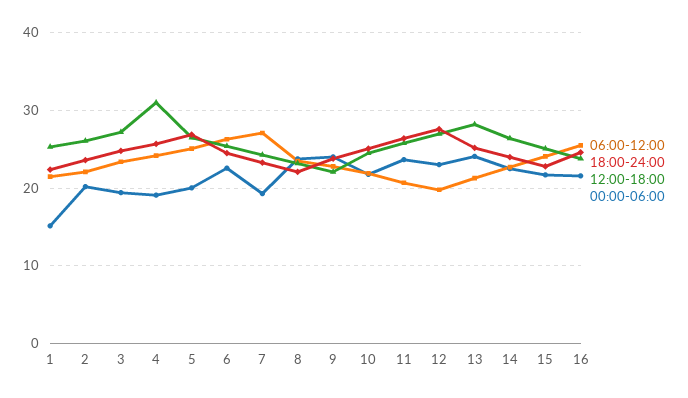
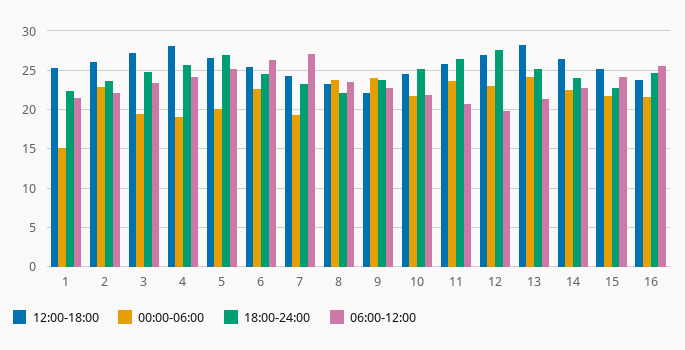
  {
    "06:00-12:00": {
      "1": 22,
      "2": 22,
      "3": 23,
      "4": 24,
      "5": 25,
      "6": 26,
      "7": 27,
      "8": 24,
      "9": 23,
      "10": 22,
      "11": 21,
      "12": 20,
      "13": 21,
      "14": 23,
      "15": 24,
      "16": 26
    },
    "18:00-24:00": {
      "1": 22,
      "2": 24,
      "3": 25,
      "4": 26,
      "5": 27,
      "6": 25,
      "7": 23,
      "8": 22,
      "9": 24,
      "10": 25,
      "11": 26,
      "12": 28,
      "13": 25,
      "14": 24,
      "15": 23,
      "16": 25
    },
    "12:00-18:00": {
      "1": 25,
      "2": 26,
      "3": 27,
-     "4": 31,
+     "4": 28,
      "5": 27,
      "6": 25,
      "7": 24,
      "8": 23,
      "9": 22,
      "10": 25,
      "11": 26,
      "12": 27,
      "13": 28,
      "14": 26,
      "15": 25,
      "16": 24
    },
    "00:00-06:00": {
      "1": 15,
-     "2": 20,
+     "2": 23,
      "3": 19,
      "4": 19,
      "5": 20,
      "6": 23,
      "7": 19,
      "8": 24,
      "9": 24,
      "10": 22,
      "11": 24,
      "12": 23,
      "13": 24,
      "14": 23,
      "15": 22,
      "16": 22
    }
  }

